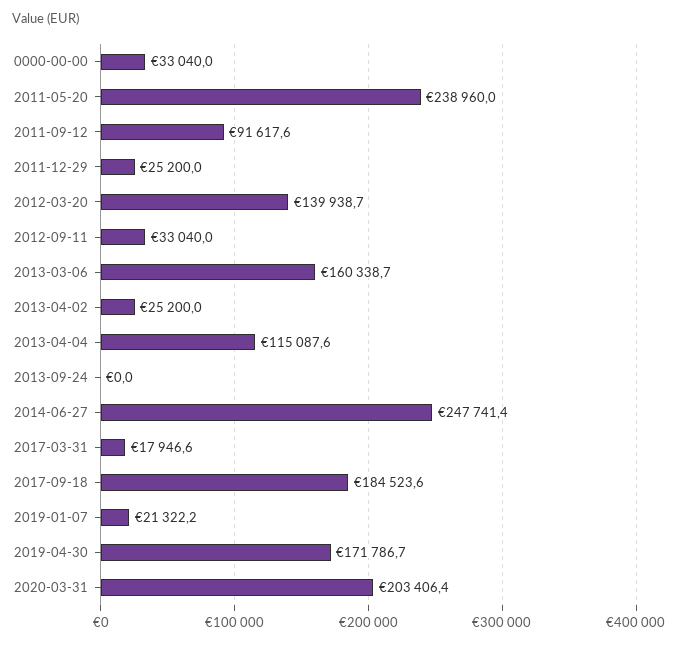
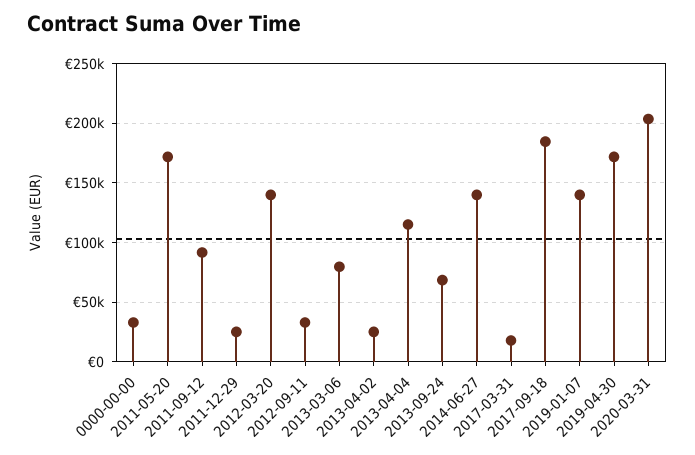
  {
    "0000-00-00": 33040,
-   "2011-05-20": 238960,
+   "2011-05-20": 170000,
    "2011-09-12": 91617.6,
    "2011-12-29": 25200,
    "2012-03-20": 139938.7,
    "2012-09-11": 33040,
-   "2013-03-06": 160338.7,
+   "2013-03-06": 80000,
    "2013-04-02": 25200,
    "2013-04-04": 115087.6,
-   "2013-09-24": 0,
+   "2013-09-24": 70000,
-   "2014-06-27": 247741.4,
+   "2014-06-27": 140000,
    "2017-03-31": 17946.6,
    "2017-09-18": 184523.6,
-   "2019-01-07": 21322.2,
+   "2019-01-07": 140000,
    "2019-04-30": 171786.7,
    "2020-03-31": 203406.4
  }

